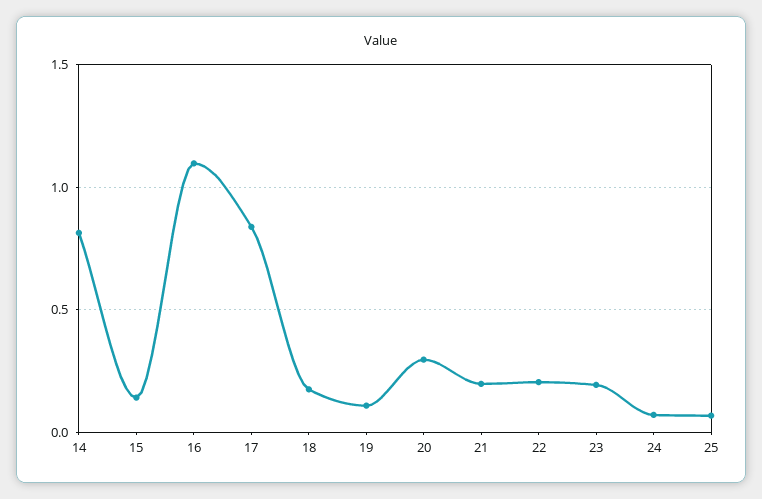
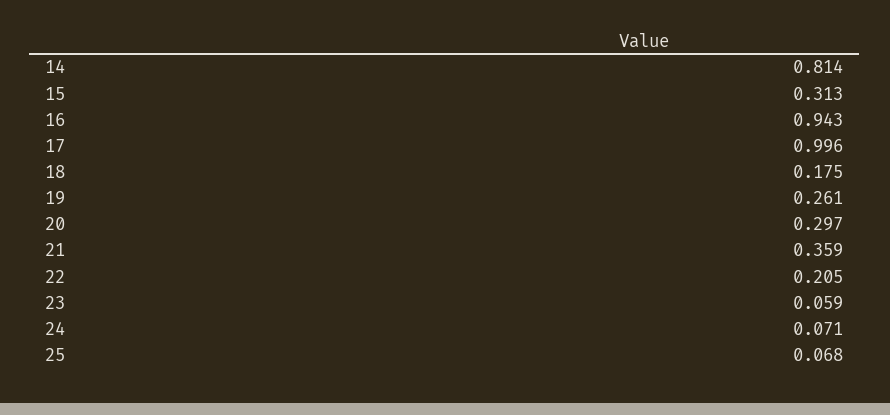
  {
    "14": 0.814,
-   "15": 0.15,
+   "15": 0.313,
-   "16": 1.1,
+   "16": 0.943,
-   "17": 0.85,
+   "17": 0.996,
    "18": 0.175,
-   "19": 0.1,
+   "19": 0.261,
    "20": 0.297,
-   "21": 0.2,
+   "21": 0.359,
    "22": 0.205,
-   "23": 0.2,
+   "23": 0.059,
    "24": 0.071,
    "25": 0.068
  }

